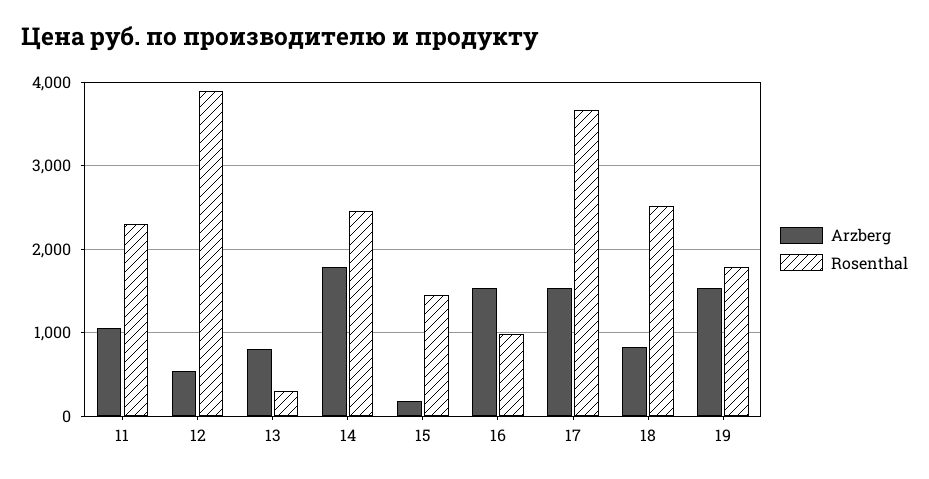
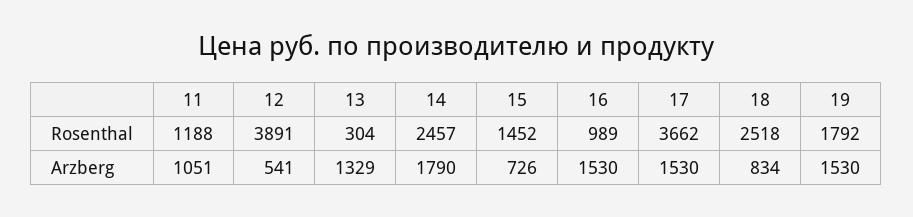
  {
    "Arzberg": {
      "11": 1051,
      "12": 541,
-     "13": 800,
+     "13": 1329,
      "14": 1790,
-     "15": 200,
+     "15": 726,
      "16": 1530,
      "17": 1530,
      "18": 834,
      "19": 1530
    },
    "Rosenthal": {
-     "11": 2300,
+     "11": 1188,
      "12": 3891,
      "13": 304,
      "14": 2457,
      "15": 1452,
      "16": 989,
      "17": 3662,
      "18": 2518,
      "19": 1792
    }
  }

